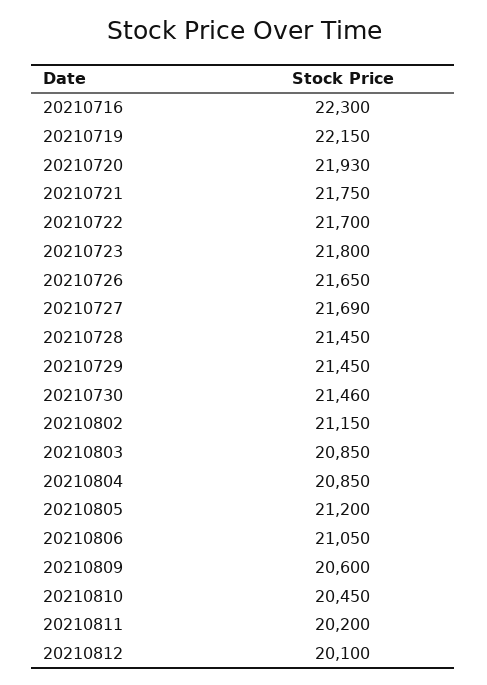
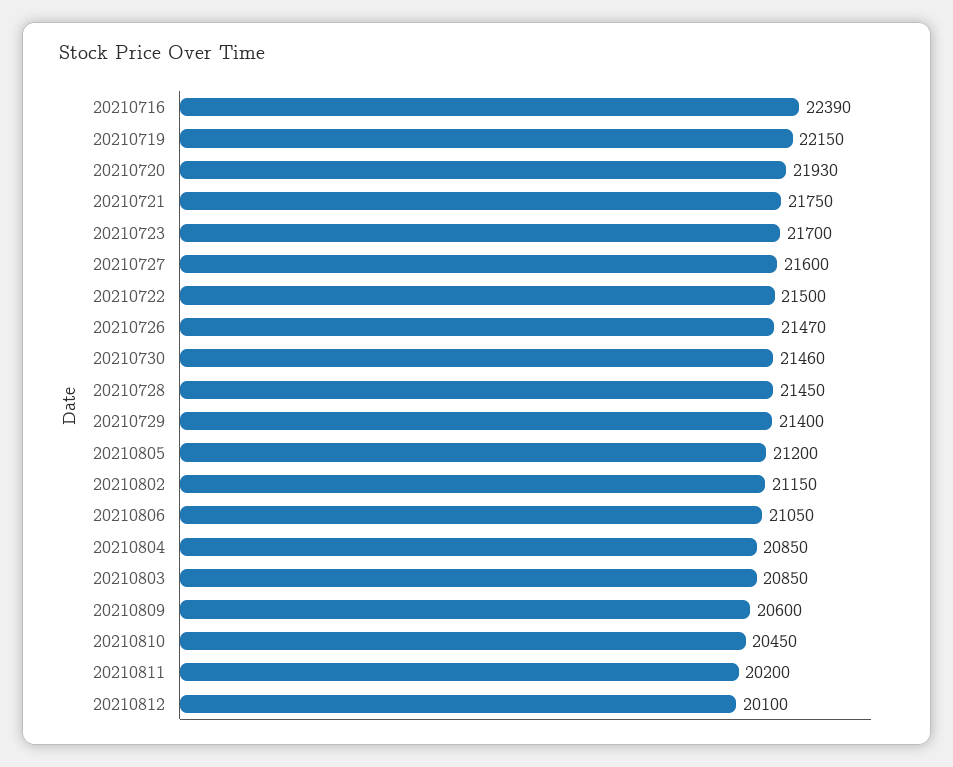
  {
-   "20210716": 22300,
+   "20210716": 22390,
    "20210719": 22150,
    "20210720": 21930,
    "20210721": 21750,
-   "20210722": 21700,
+   "20210722": 21500,
-   "20210723": 21800,
+   "20210723": 21700,
-   "20210726": 21650,
+   "20210726": 21470,
-   "20210727": 21690,
+   "20210727": 21600,
    "20210728": 21450,
-   "20210729": 21450,
+   "20210729": 21400,
    "20210730": 21460,
    "20210802": 21150,
    "20210803": 20850,
    "20210804": 20850,
    "20210805": 21200,
    "20210806": 21050,
    "20210809": 20600,
    "20210810": 20450,
    "20210811": 20200,
    "20210812": 20100
  }

